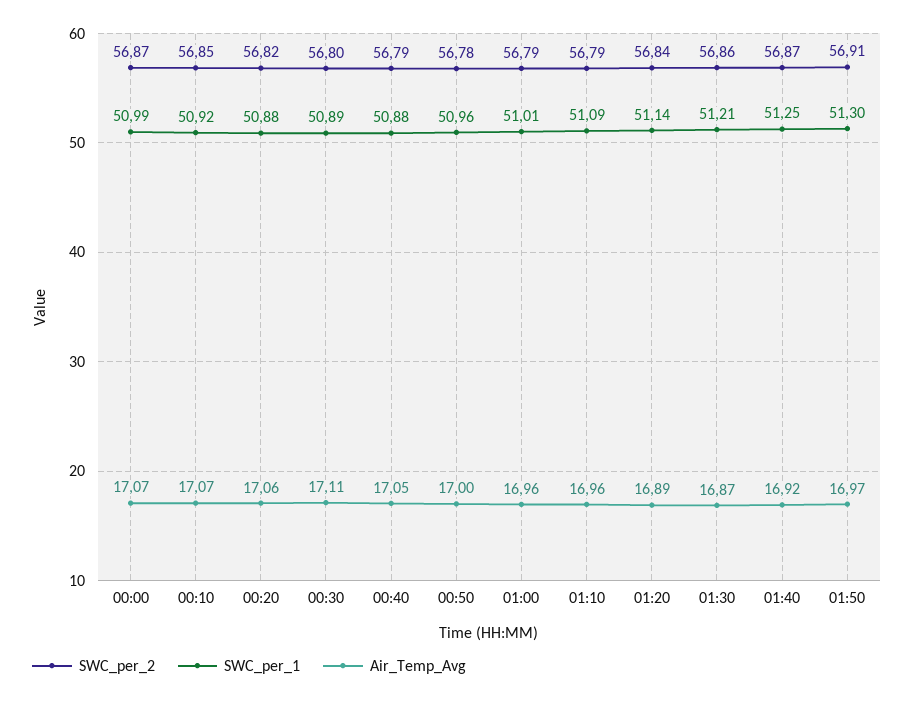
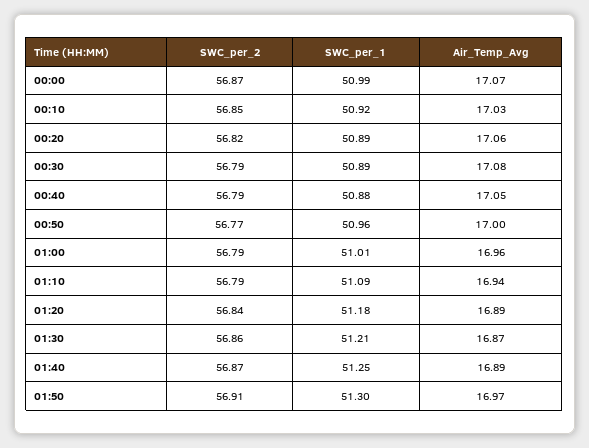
  {
    "SWC_per_2": {
      "00:00": 56.87,
      "00:10": 56.85,
      "00:20": 56.82,
-     "00:30": 56.8,
+     "00:30": 56.79,
      "00:40": 56.79,
-     "00:50": 56.78,
+     "00:50": 56.77,
      "01:00": 56.79,
      "01:10": 56.79,
      "01:20": 56.84,
      "01:30": 56.86,
      "01:40": 56.87,
      "01:50": 56.91
    },
    "SWC_per_1": {
      "00:00": 50.99,
      "00:10": 50.92,
-     "00:20": 50.88,
+     "00:20": 50.89,
      "00:30": 50.89,
      "00:40": 50.88,
      "00:50": 50.96,
      "01:00": 51.01,
      "01:10": 51.09,
-     "01:20": 51.14,
+     "01:20": 51.18,
      "01:30": 51.21,
      "01:40": 51.25,
      "01:50": 51.3
    },
    "Air_Temp_Avg": {
      "00:00": 17.07,
-     "00:10": 17.07,
+     "00:10": 17.03,
      "00:20": 17.06,
-     "00:30": 17.11,
+     "00:30": 17.08,
      "00:40": 17.05,
      "00:50": 17,
      "01:00": 16.96,
-     "01:10": 16.96,
+     "01:10": 16.94,
      "01:20": 16.89,
      "01:30": 16.87,
-     "01:40": 16.92,
+     "01:40": 16.89,
      "01:50": 16.97
    }
  }

